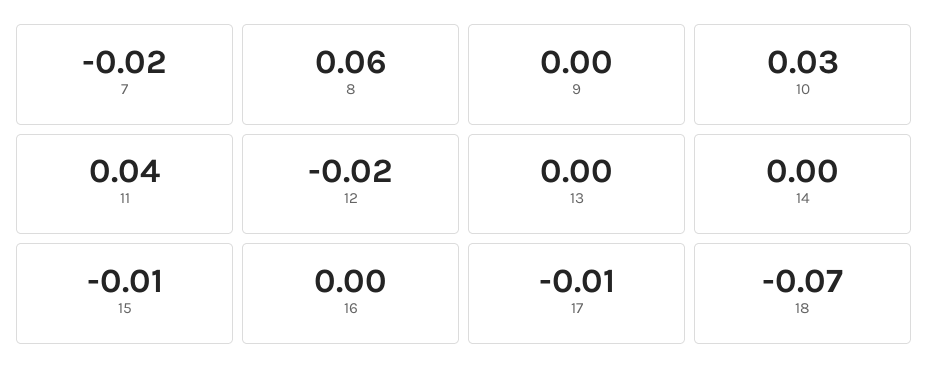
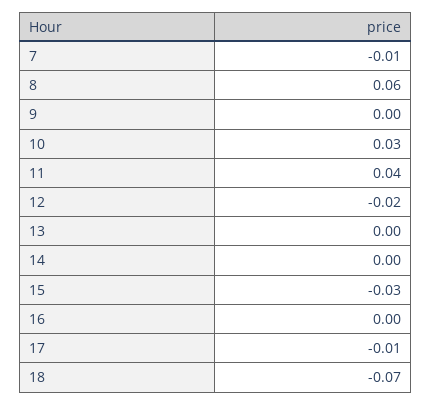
  {
-   "7": -0.02,
+   "7": -0.01,
    "8": 0.06,
    "9": 0,
    "10": 0.03,
    "11": 0.04,
    "12": -0.02,
    "13": 0,
    "14": 0,
-   "15": -0.01,
+   "15": -0.03,
    "16": 0,
    "17": -0.01,
    "18": -0.07
  }

